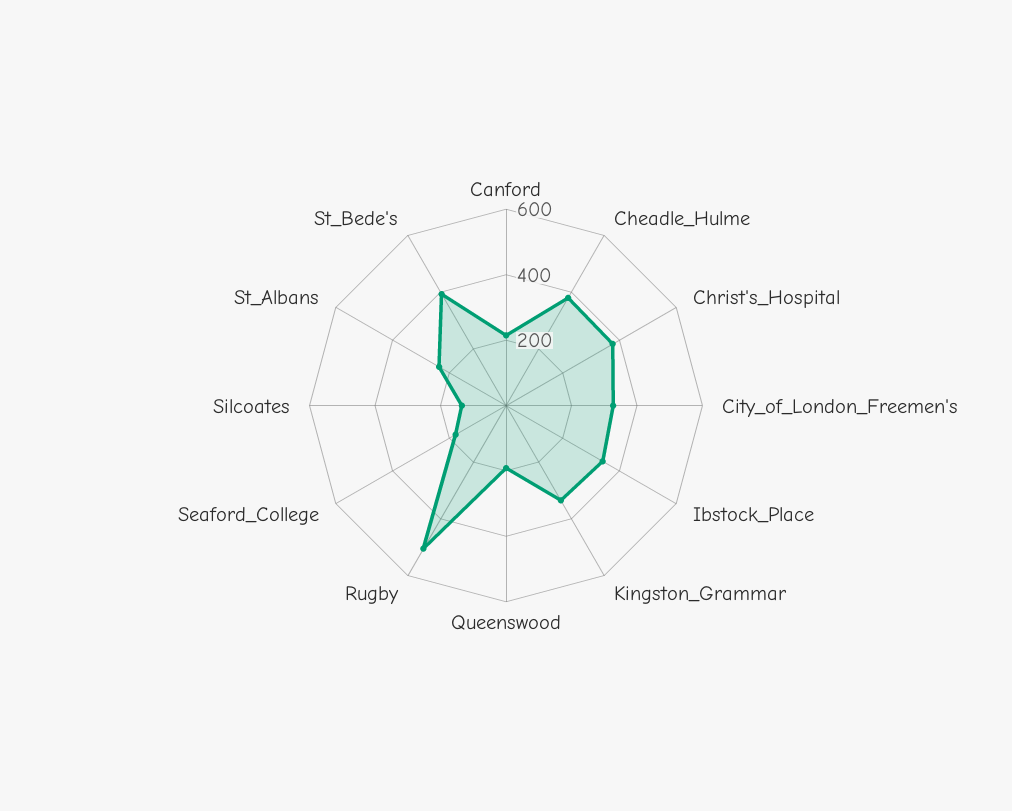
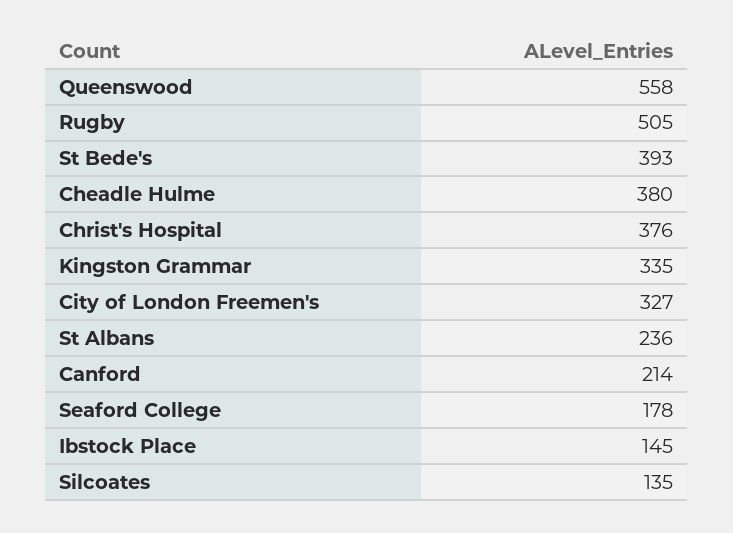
  {
    "Canford": 214,
    "Cheadle_Hulme": 380,
    "Christ's_Hospital": 376,
    "City_of_London_Freemen's": 327,
-   "Ibstock_Place": 350,
+   "Ibstock_Place": 145,
    "Kingston_Grammar": 335,
-   "Queenswood": 200,
+   "Queenswood": 558,
    "Rugby": 505,
    "Seaford_College": 178,
    "Silcoates": 135,
    "St_Albans": 236,
    "St_Bede's": 393
  }

